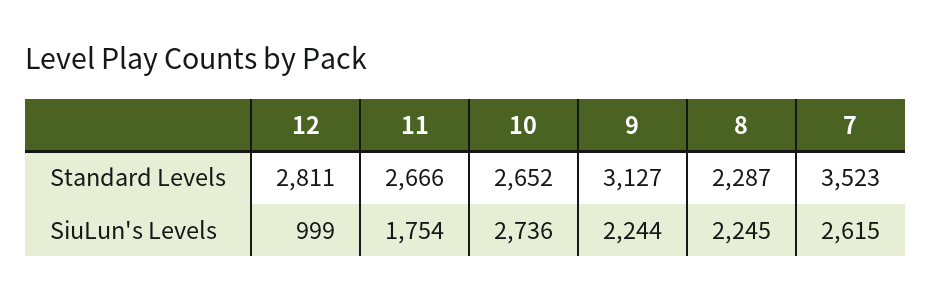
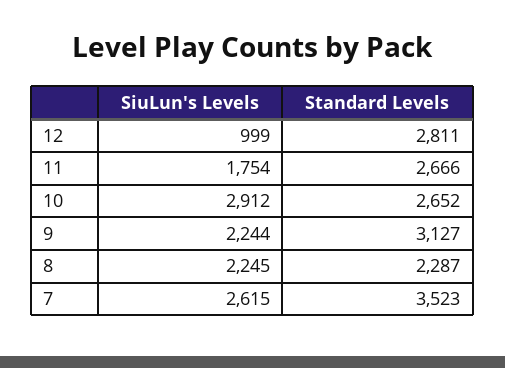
  {
    "12": {
      "Standard Levels": 2811,
      "SiuLun's Levels": 999
    },
    "11": {
      "Standard Levels": 2666,
      "SiuLun's Levels": 1754
    },
    "10": {
      "Standard Levels": 2652,
-     "SiuLun's Levels": 2736
+     "SiuLun's Levels": 2912
    },
    "9": {
      "Standard Levels": 3127,
      "SiuLun's Levels": 2244
    },
    "8": {
      "Standard Levels": 2287,
      "SiuLun's Levels": 2245
    },
    "7": {
      "Standard Levels": 3523,
      "SiuLun's Levels": 2615
    }
  }

